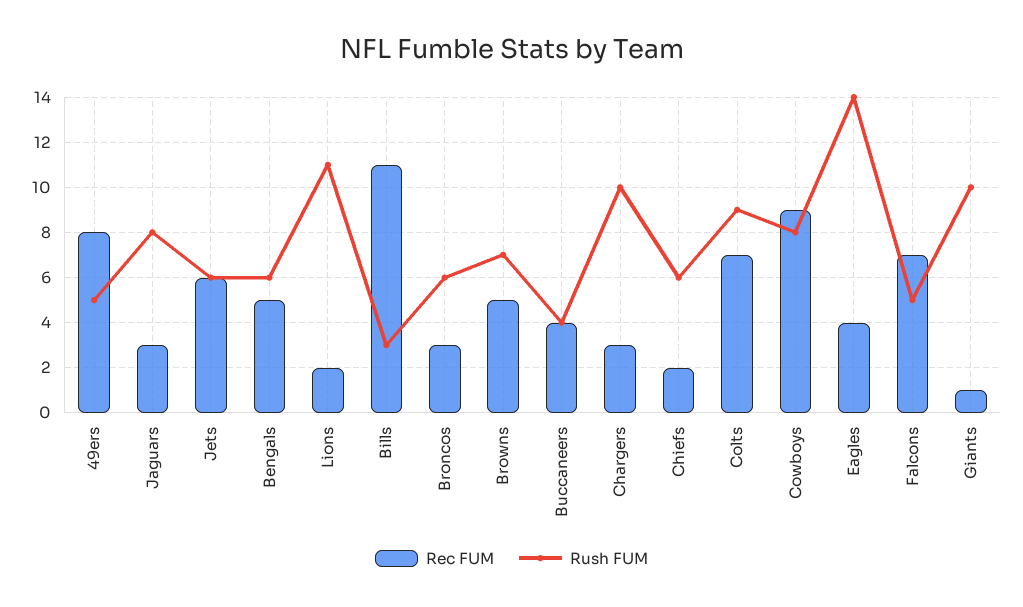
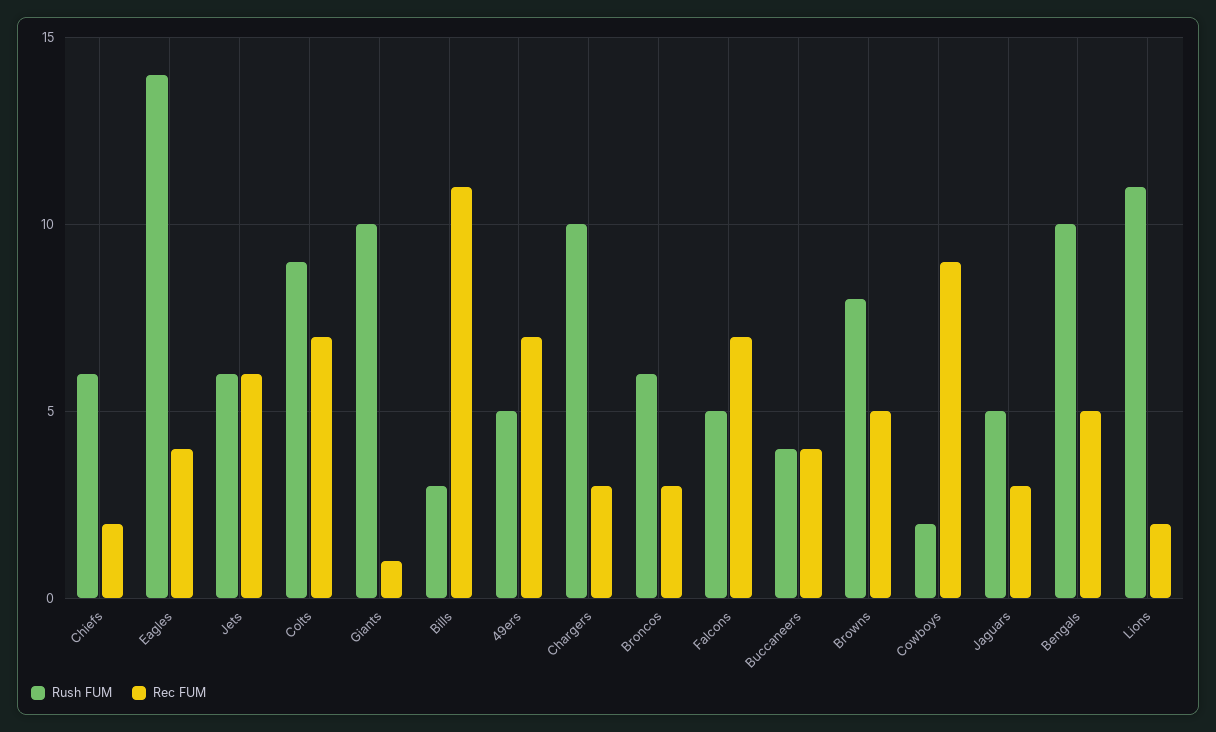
  {
    "Rec FUM": {
-     "49ers": 8,
+     "49ers": 7,
      "Jaguars": 3,
      "Jets": 6,
      "Bengals": 5,
      "Lions": 2,
      "Bills": 11,
      "Broncos": 3,
      "Browns": 5,
      "Buccaneers": 4,
      "Chargers": 3,
      "Chiefs": 2,
      "Colts": 7,
      "Cowboys": 9,
      "Eagles": 4,
      "Falcons": 7,
      "Giants": 1
    },
    "Rush FUM": {
      "49ers": 5,
-     "Jaguars": 8,
+     "Jaguars": 5,
      "Jets": 6,
-     "Bengals": 6,
+     "Bengals": 10,
      "Lions": 11,
      "Bills": 3,
      "Broncos": 6,
-     "Browns": 7,
+     "Browns": 8,
      "Buccaneers": 4,
      "Chargers": 10,
      "Chiefs": 6,
      "Colts": 9,
-     "Cowboys": 8,
+     "Cowboys": 2,
      "Eagles": 14,
      "Falcons": 5,
      "Giants": 10
    }
  }

